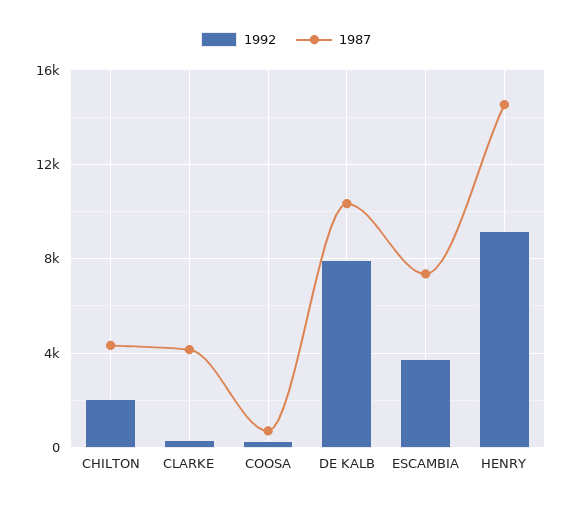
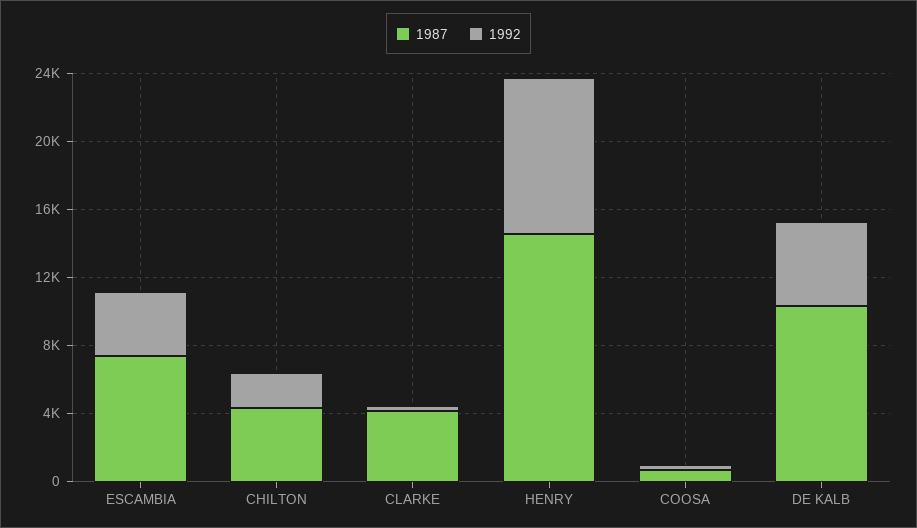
  {
    "1992": {
      "CHILTON": 2000,
      "CLARKE": 500,
      "COOSA": 500,
-     "DE KALB": 8000,
+     "DE KALB": 5000,
      "ESCAMBIA": 4000,
      "HENRY": 9000
    },
    "1987": {
      "CHILTON": 4500,
      "CLARKE": 4000,
      "COOSA": 500,
      "DE KALB": 10500,
      "ESCAMBIA": 7500,
      "HENRY": 14500
    }
  }

